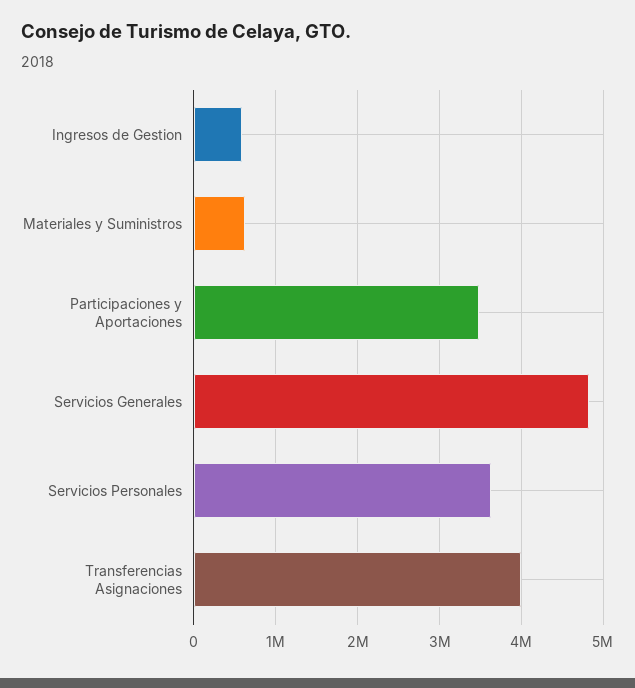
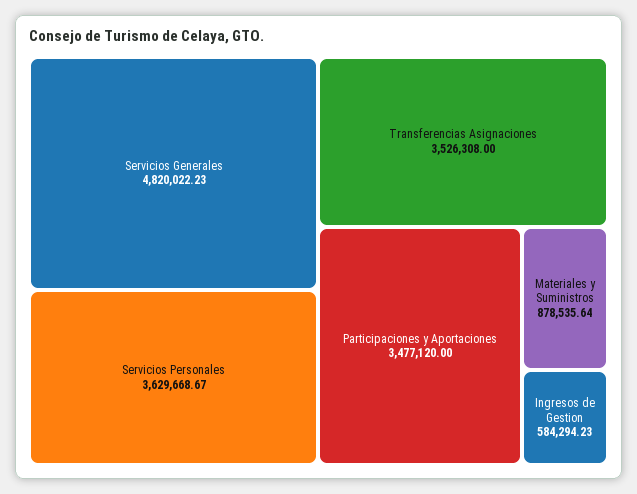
  {
    "Ingresos de Gestion": 584294.23,
-   "Materiales y Suministros": 600000,
+   "Materiales y Suministros": 878535.64,
    "Participaciones y Aportaciones": 3477120,
    "Servicios Generales": 4820022.23,
    "Servicios Personales": 3629668.67,
-   "Transferencias Asignaciones": 4000000
+   "Transferencias Asignaciones": 3526308
  }

